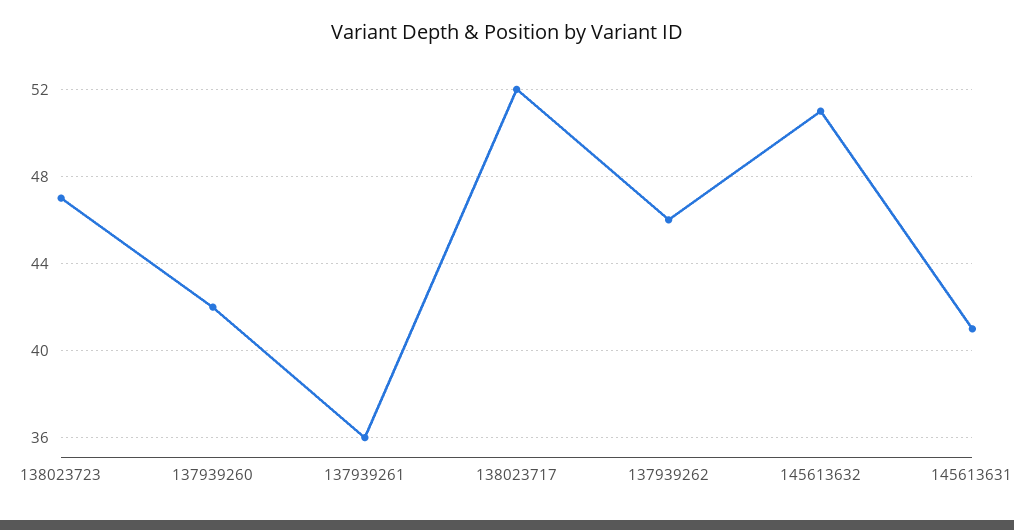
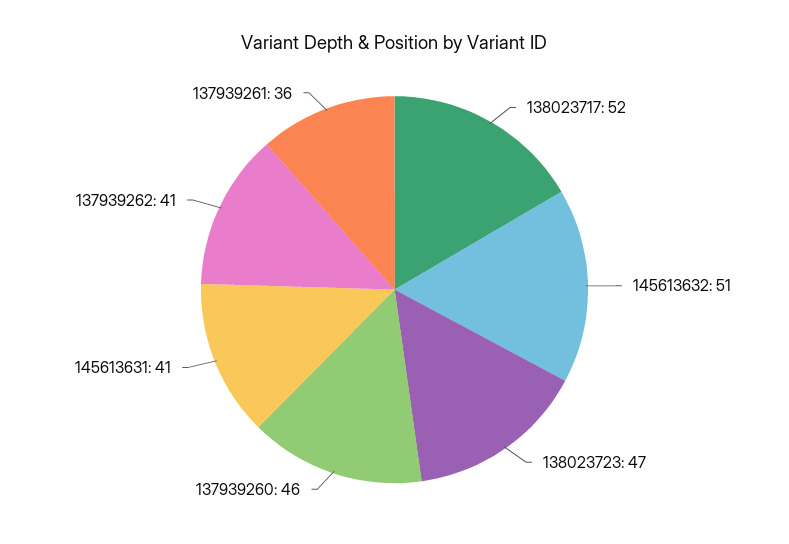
  {
    "138023723": 47,
-   "137939260": 42,
+   "137939260": 46,
    "137939261": 36,
    "138023717": 52,
-   "137939262": 46,
+   "137939262": 41,
    "145613632": 51,
    "145613631": 41
  }

